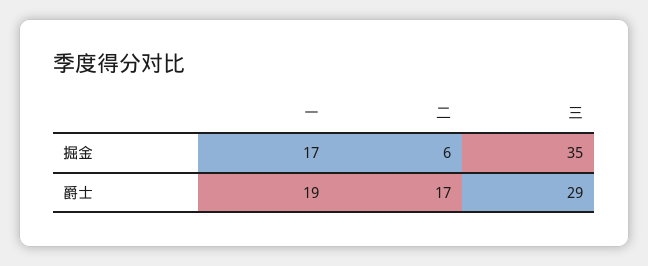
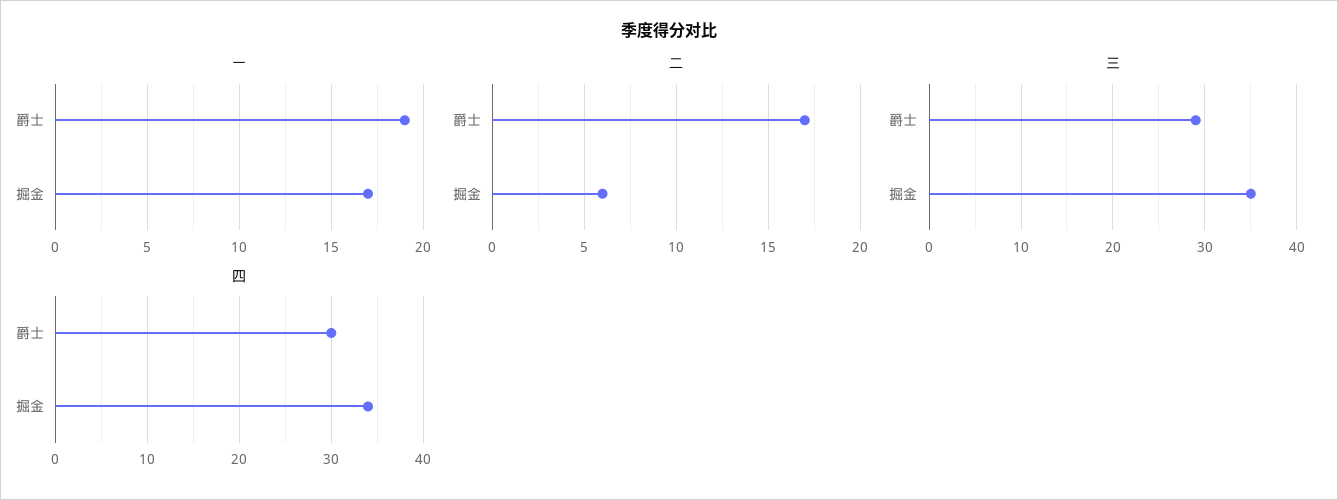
  {
    "一": {
      "掘金": 17,
      "爵士": 19
    },
    "二": {
      "掘金": 6,
      "爵士": 17
    },
    "三": {
      "掘金": 35,
      "爵士": 29
-   }
+   },
+   "四": {
+     "爵士": 30,
+     "掘金": 34
+   }
  }

